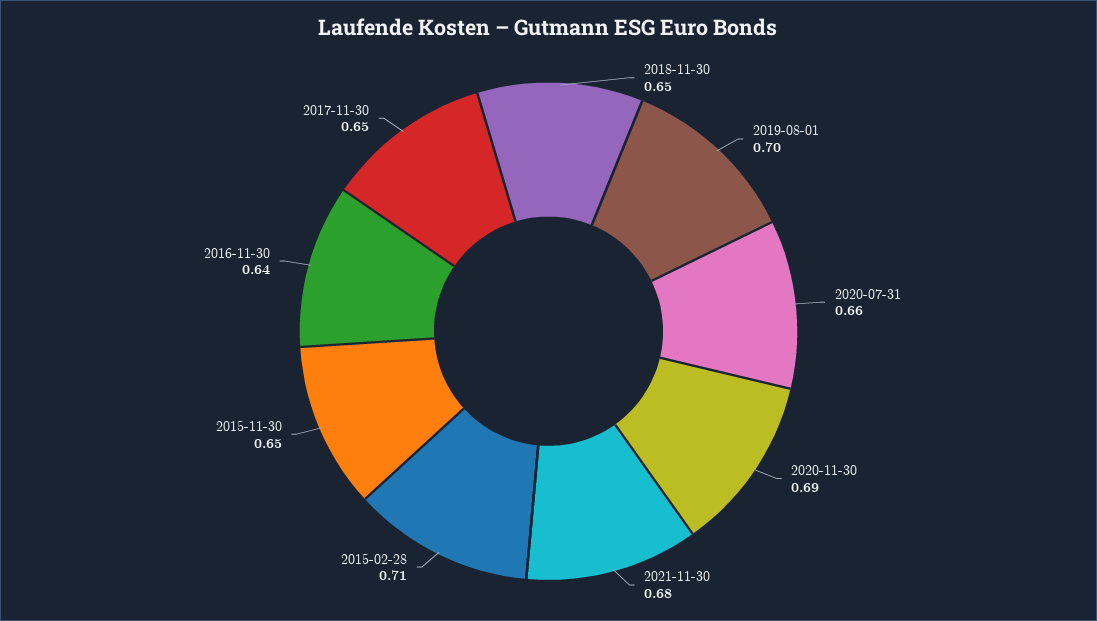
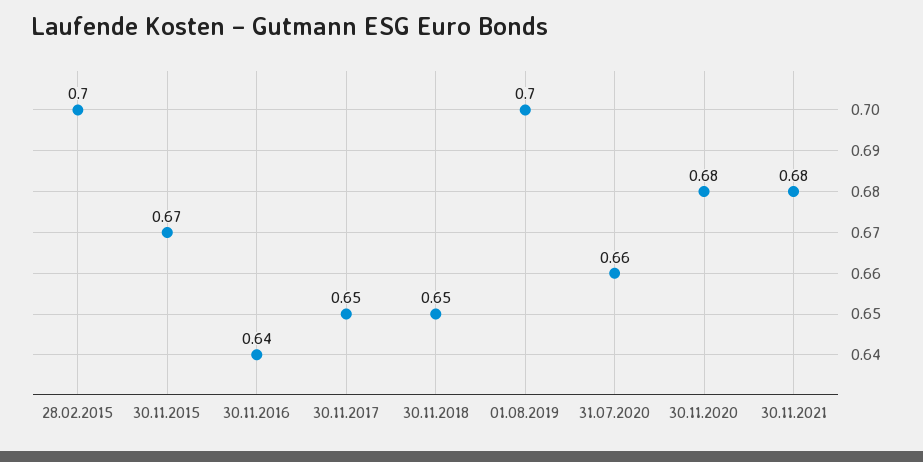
  {
    "2018-11-30": 0.65,
    "2019-08-01": 0.7,
    "2020-07-31": 0.66,
-   "2020-11-30": 0.69,
+   "2020-11-30": 0.68,
    "2021-11-30": 0.68,
-   "2015-02-28": 0.71,
+   "2015-02-28": 0.7,
-   "2015-11-30": 0.65,
+   "2015-11-30": 0.67,
    "2016-11-30": 0.64,
    "2017-11-30": 0.65
  }

